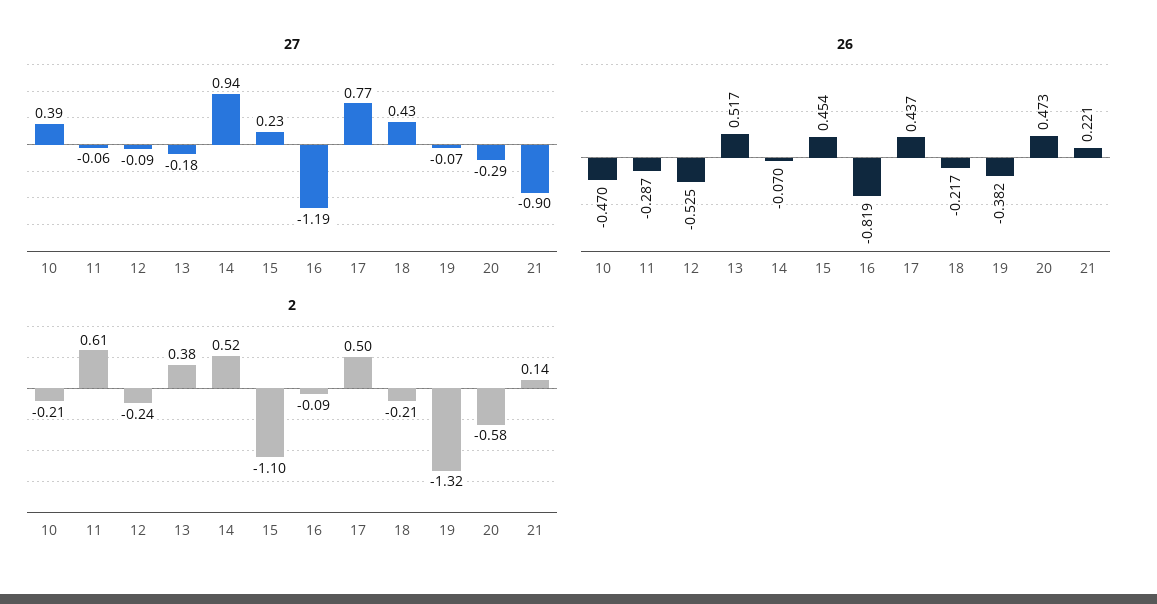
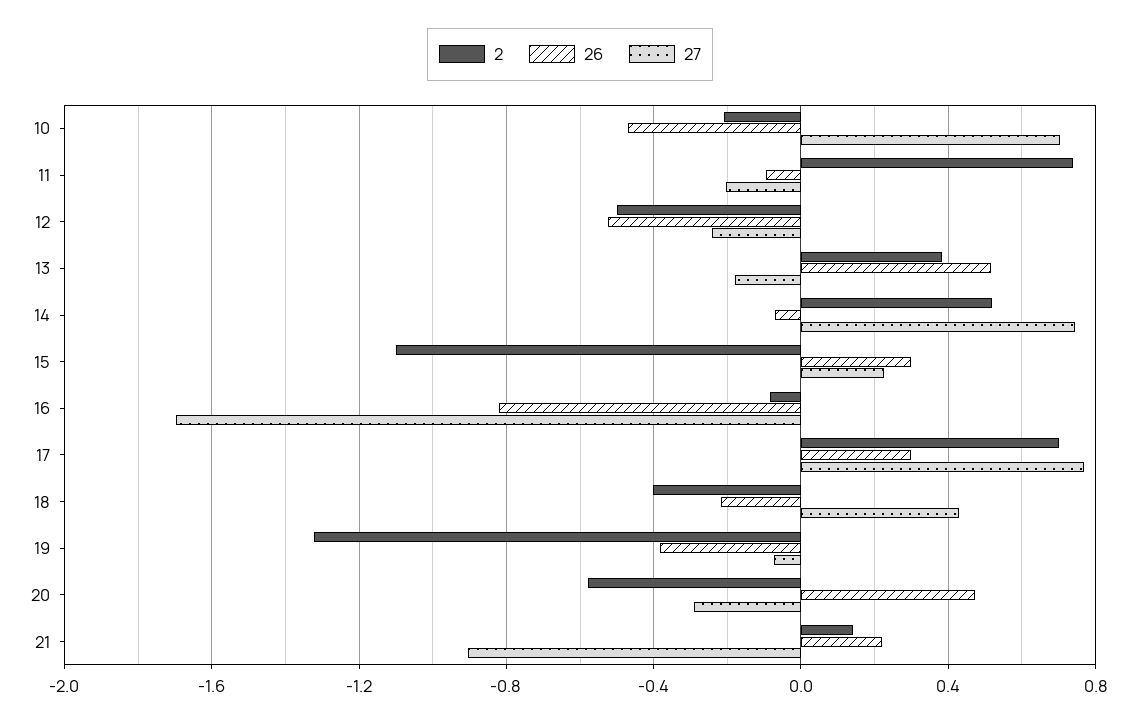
  {
    "27": {
-     "10": 0.39,
+     "10": 0.7,
-     "11": -0.06,
+     "11": -0.2,
-     "12": -0.09,
+     "12": -0.25,
      "13": -0.18,
-     "14": 0.94,
+     "14": 0.75,
      "15": 0.23,
-     "16": -1.19,
+     "16": -1.7,
      "17": 0.77,
      "18": 0.43,
      "19": -0.07,
      "20": -0.29,
      "21": -0.9
    },
    "26": {
      "10": -0.47,
-     "11": -0.287,
+     "11": -0.1,
      "12": -0.525,
      "13": 0.517,
      "14": -0.07,
-     "15": 0.454,
+     "15": 0.3,
      "16": -0.819,
-     "17": 0.437,
+     "17": 0.3,
      "18": -0.217,
      "19": -0.382,
      "20": 0.473,
      "21": 0.221
    },
    "2": {
      "10": -0.21,
-     "11": 0.61,
+     "11": 0.75,
-     "12": -0.24,
+     "12": -0.5,
      "13": 0.38,
      "14": 0.52,
      "15": -1.1,
      "16": -0.09,
-     "17": 0.5,
+     "17": 0.7,
-     "18": -0.21,
+     "18": -0.4,
      "19": -1.32,
      "20": -0.58,
      "21": 0.14
    }
  }

